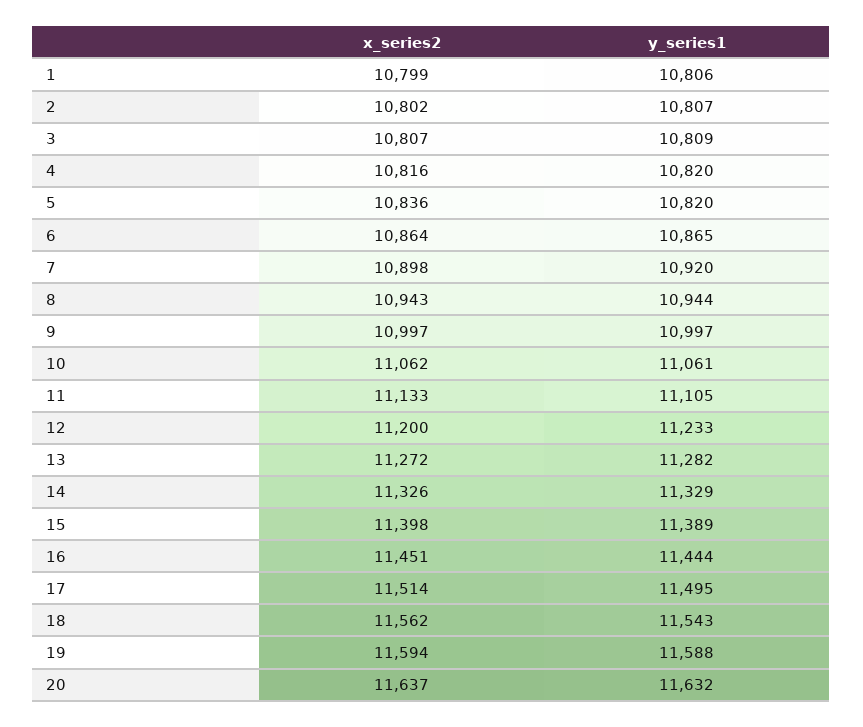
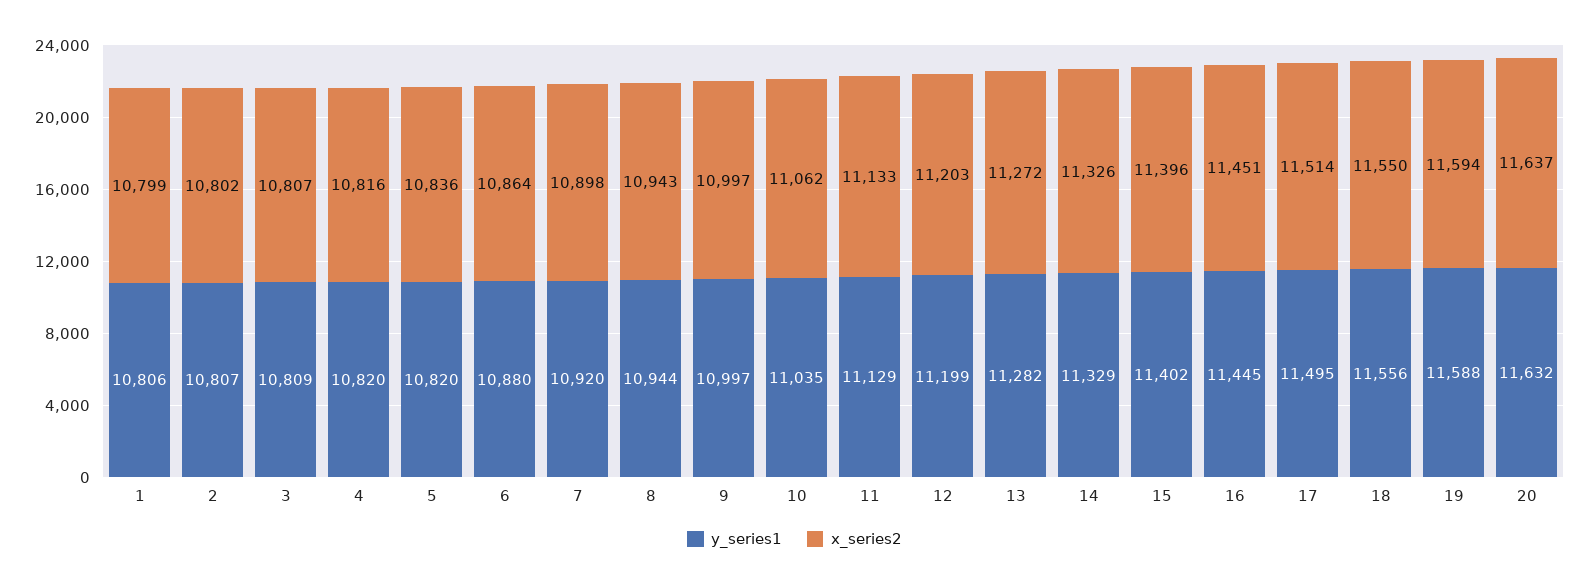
  {
    "x_series2": {
      "1": 10799,
      "2": 10802,
      "3": 10807,
      "4": 10816,
      "5": 10836,
      "6": 10864,
      "7": 10898,
      "8": 10943,
      "9": 10997,
      "10": 11062,
      "11": 11133,
-     "12": 11200,
+     "12": 11203,
      "13": 11272,
      "14": 11326,
-     "15": 11398,
+     "15": 11396,
      "16": 11451,
      "17": 11514,
-     "18": 11562,
+     "18": 11550,
      "19": 11594,
      "20": 11637
    },
    "y_series1": {
      "1": 10806,
      "2": 10807,
      "3": 10809,
      "4": 10820,
      "5": 10820,
-     "6": 10865,
+     "6": 10880,
      "7": 10920,
      "8": 10944,
      "9": 10997,
-     "10": 11061,
+     "10": 11035,
-     "11": 11105,
+     "11": 11129,
-     "12": 11233,
+     "12": 11199,
      "13": 11282,
      "14": 11329,
-     "15": 11389,
+     "15": 11402,
-     "16": 11444,
+     "16": 11445,
      "17": 11495,
-     "18": 11543,
+     "18": 11556,
      "19": 11588,
      "20": 11632
    }
  }

